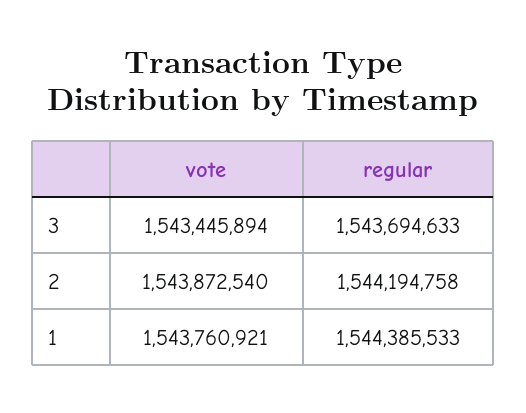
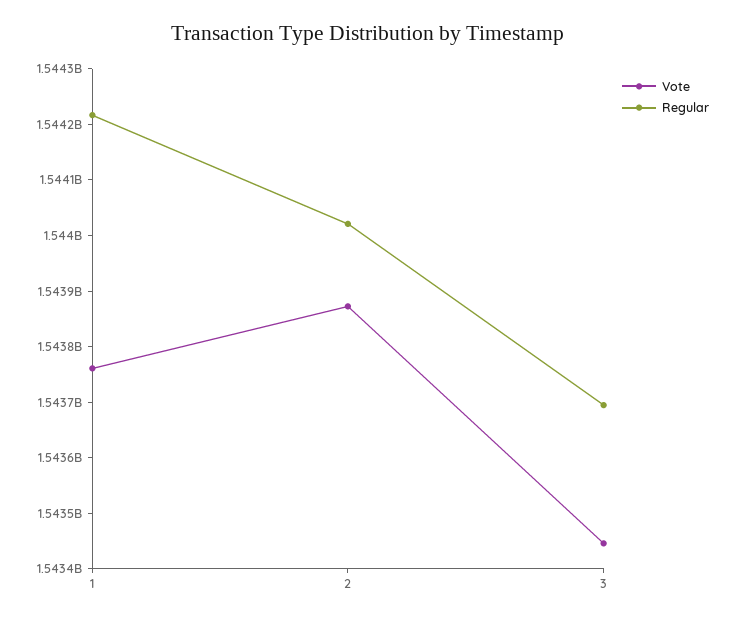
  {
    "vote": {
      "3": 1543445894,
      "2": 1543872540,
      "1": 1543760921
    },
    "regular": {
      "3": 1543694633,
-     "2": 1544194758,
+     "2": 1544020000,
-     "1": 1544385533
+     "1": 1544220000
    }
  }

